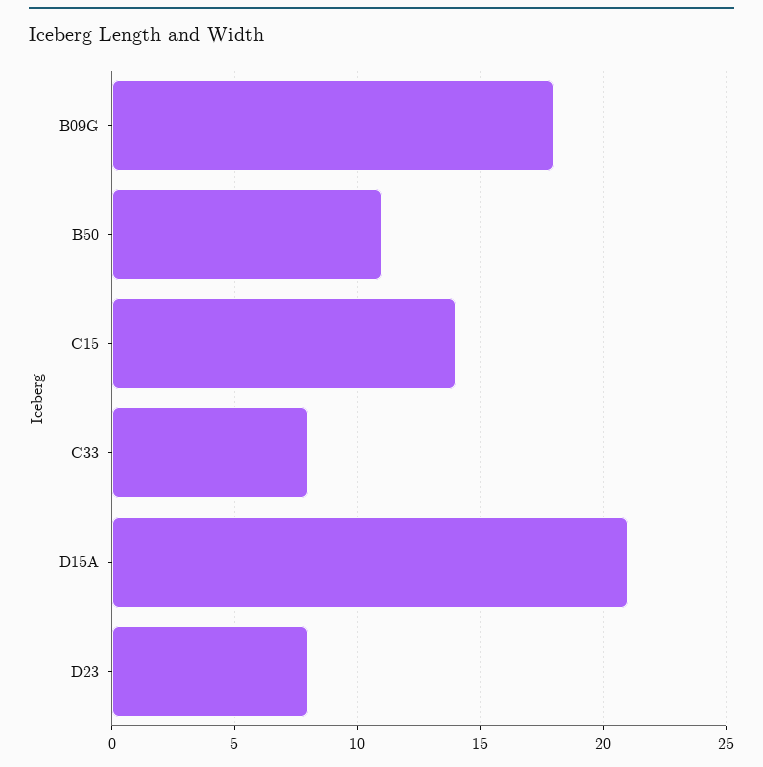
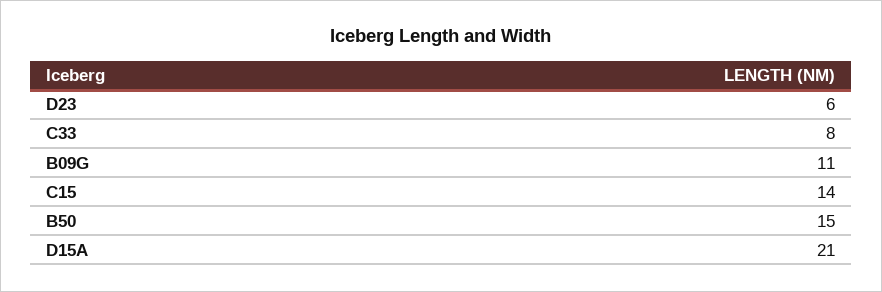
  {
-   "B09G": 18,
+   "B09G": 11,
-   "B50": 11,
+   "B50": 15,
    "C15": 14,
    "C33": 8,
    "D15A": 21,
-   "D23": 8
+   "D23": 6
  }

